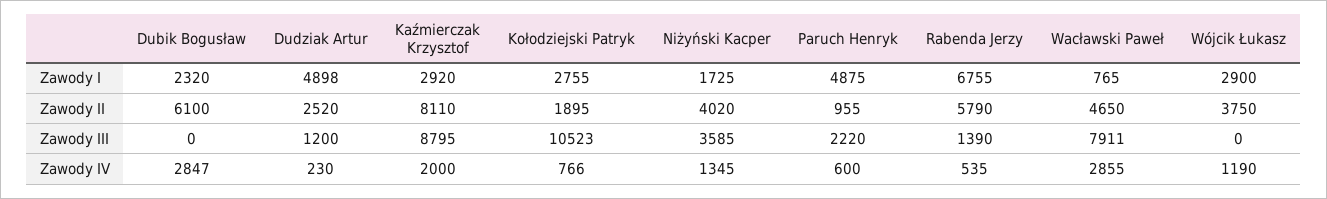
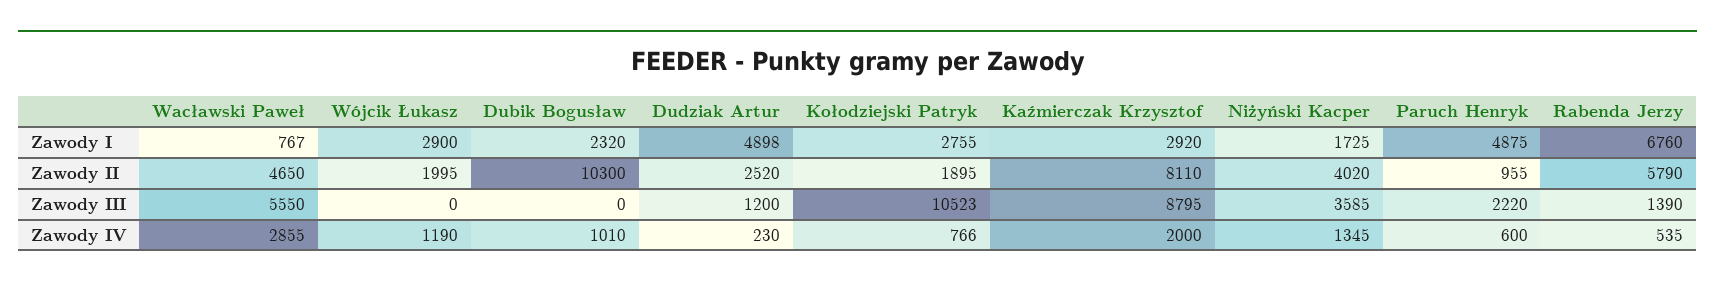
  {
    "Dubik Bogusław": {
      "Zawody I": 2320,
-     "Zawody II": 6100,
+     "Zawody II": 10300,
      "Zawody III": 0,
-     "Zawody IV": 2847
+     "Zawody IV": 1010
    },
    "Dudziak Artur": {
      "Zawody I": 4898,
      "Zawody II": 2520,
      "Zawody III": 1200,
      "Zawody IV": 230
    },
    "Kaźmierczak Krzysztof": {
      "Zawody I": 2920,
      "Zawody II": 8110,
      "Zawody III": 8795,
      "Zawody IV": 2000
    },
    "Kołodziejski Patryk": {
      "Zawody I": 2755,
      "Zawody II": 1895,
      "Zawody III": 10523,
      "Zawody IV": 766
    },
    "Niżyński Kacper": {
      "Zawody I": 1725,
      "Zawody II": 4020,
      "Zawody III": 3585,
      "Zawody IV": 1345
    },
    "Paruch Henryk": {
      "Zawody I": 4875,
      "Zawody II": 955,
      "Zawody III": 2220,
      "Zawody IV": 600
    },
    "Rabenda Jerzy": {
-     "Zawody I": 6755,
+     "Zawody I": 6760,
      "Zawody II": 5790,
      "Zawody III": 1390,
      "Zawody IV": 535
    },
    "Wacławski Paweł": {
-     "Zawody I": 765,
+     "Zawody I": 767,
      "Zawody II": 4650,
-     "Zawody III": 7911,
+     "Zawody III": 5550,
      "Zawody IV": 2855
    },
    "Wójcik Łukasz": {
      "Zawody I": 2900,
-     "Zawody II": 3750,
+     "Zawody II": 1995,
      "Zawody III": 0,
      "Zawody IV": 1190
    }
  }

